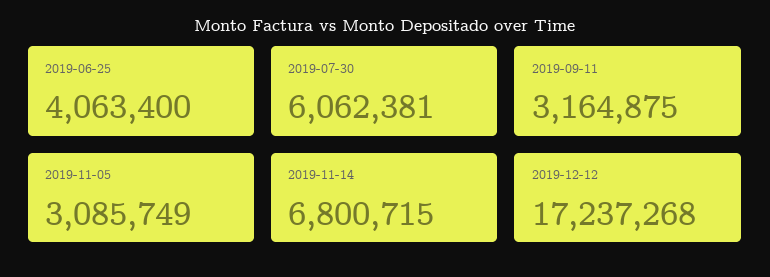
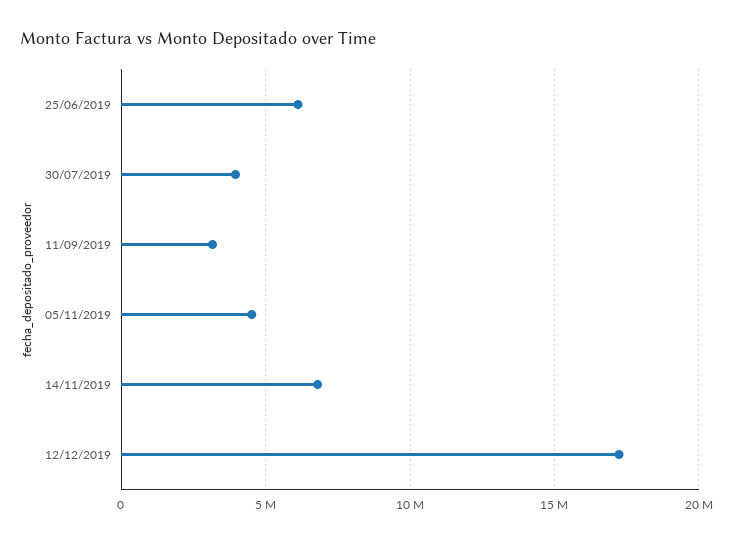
  {
-   "2019-06-25": 4063400,
+   "2019-06-25": 6000000,
-   "2019-07-30": 6062381,
+   "2019-07-30": 4000000,
    "2019-09-11": 3164875,
-   "2019-11-05": 3085749,
+   "2019-11-05": 4500000,
    "2019-11-14": 6800715,
    "2019-12-12": 17237268
  }

